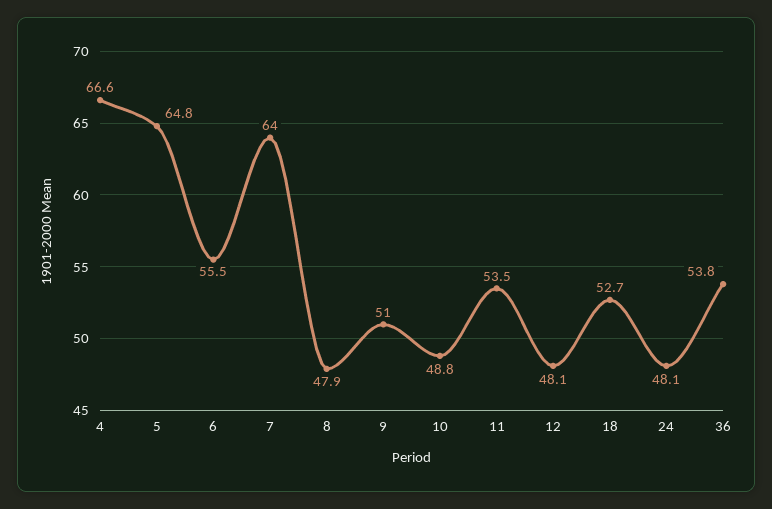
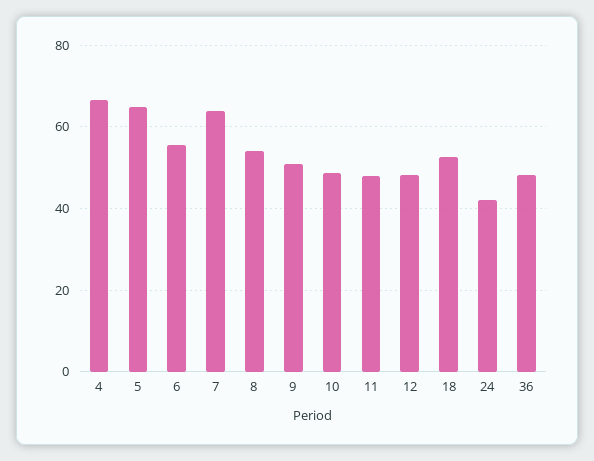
  {
    "4": 66.6,
    "5": 64.8,
    "6": 55.5,
    "7": 64,
-   "8": 47.9,
+   "8": 54,
    "9": 51,
    "10": 48.8,
-   "11": 53.5,
+   "11": 48,
    "12": 48.1,
    "18": 52.7,
-   "24": 48.1,
+   "24": 42,
-   "36": 53.8
+   "36": 48
  }

